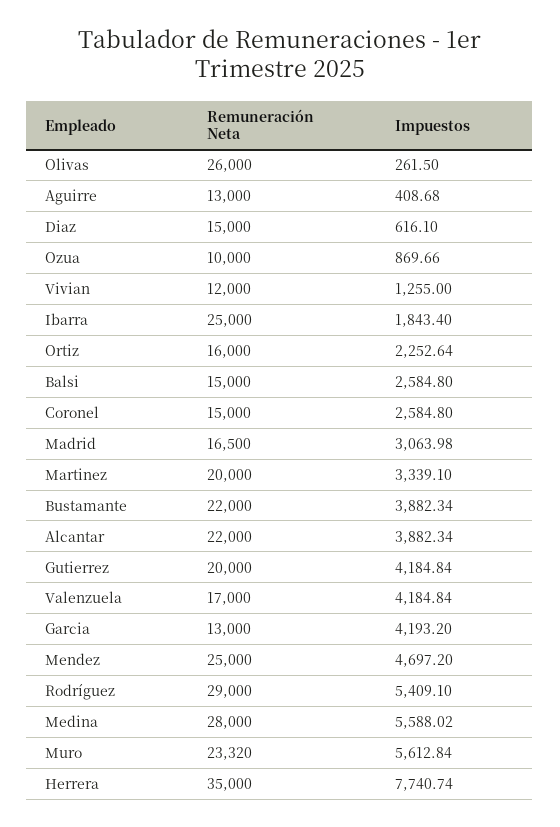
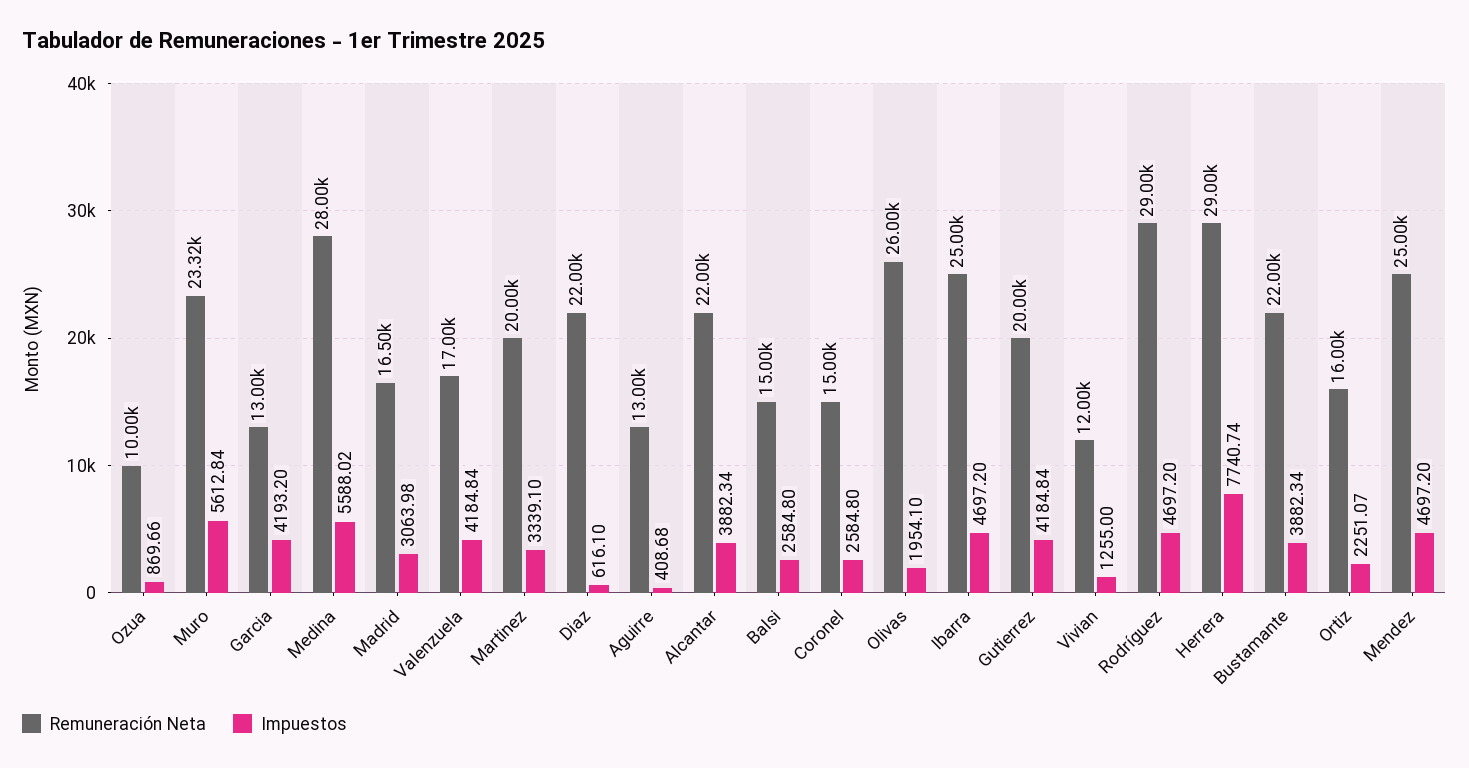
  {
    "Remuneración Neta": {
      "Olivas": 26000,
      "Aguirre": 13000,
-     "Diaz": 15000,
+     "Diaz": 22000,
      "Ozua": 10000,
      "Vivian": 12000,
      "Ibarra": 25000,
      "Ortiz": 16000,
      "Balsi": 15000,
      "Coronel": 15000,
      "Madrid": 16500,
      "Martinez": 20000,
      "Bustamante": 22000,
      "Alcantar": 22000,
      "Gutierrez": 20000,
      "Valenzuela": 17000,
      "Garcia": 13000,
      "Mendez": 25000,
      "Rodríguez": 29000,
      "Medina": 28000,
      "Muro": 23320,
-     "Herrera": 35000
+     "Herrera": 29000
    },
    "Impuestos": {
-     "Olivas": 261.5,
+     "Olivas": 1954.1,
      "Aguirre": 408.68,
      "Diaz": 616.1,
      "Ozua": 869.66,
      "Vivian": 1255,
-     "Ibarra": 1843.4,
+     "Ibarra": 4697.2,
-     "Ortiz": 2252.64,
+     "Ortiz": 2251.07,
      "Balsi": 2584.8,
      "Coronel": 2584.8,
      "Madrid": 3063.98,
      "Martinez": 3339.1,
      "Bustamante": 3882.34,
      "Alcantar": 3882.34,
      "Gutierrez": 4184.84,
      "Valenzuela": 4184.84,
      "Garcia": 4193.2,
      "Mendez": 4697.2,
-     "Rodríguez": 5409.1,
+     "Rodríguez": 4697.2,
      "Medina": 5588.02,
      "Muro": 5612.84,
      "Herrera": 7740.74
    }
  }

